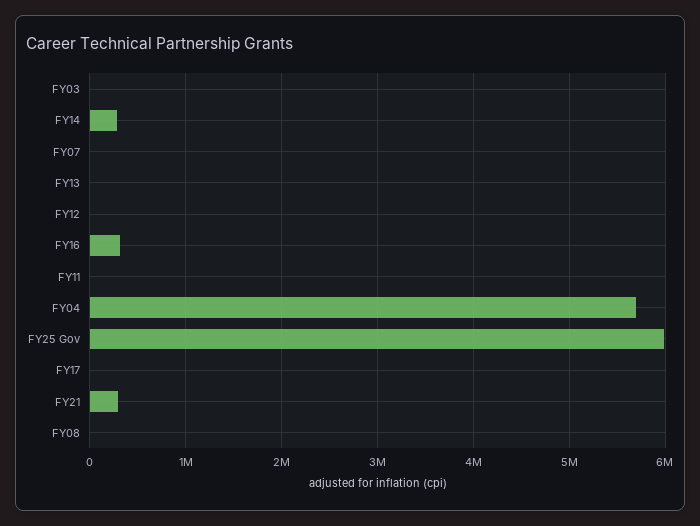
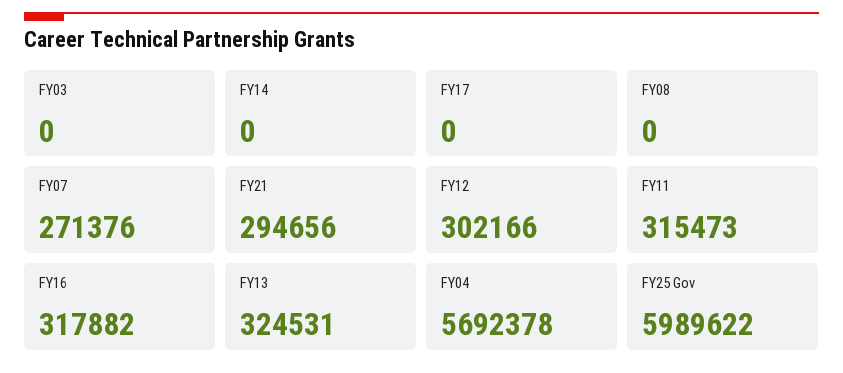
  {
    "FY03": 0,
-   "FY14": 300000,
+   "FY14": 0,
-   "FY07": 0,
+   "FY07": 271376,
-   "FY13": 0,
+   "FY13": 324531,
-   "FY12": 0,
+   "FY12": 302166,
    "FY16": 317882,
-   "FY11": 0,
+   "FY11": 315473,
    "FY04": 5692378,
    "FY25 Gov": 5989622,
    "FY17": 0,
    "FY21": 294656,
    "FY08": 0
  }

